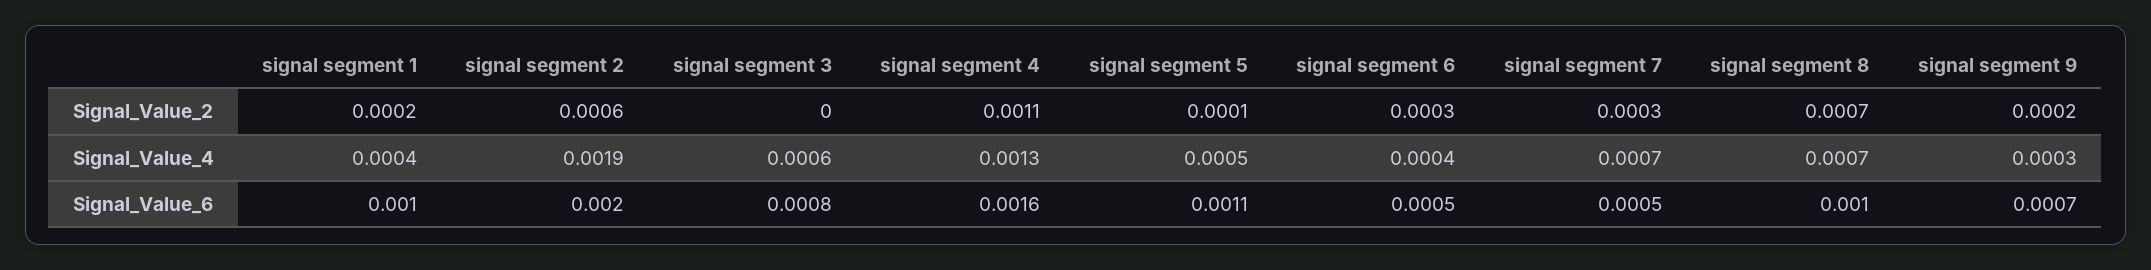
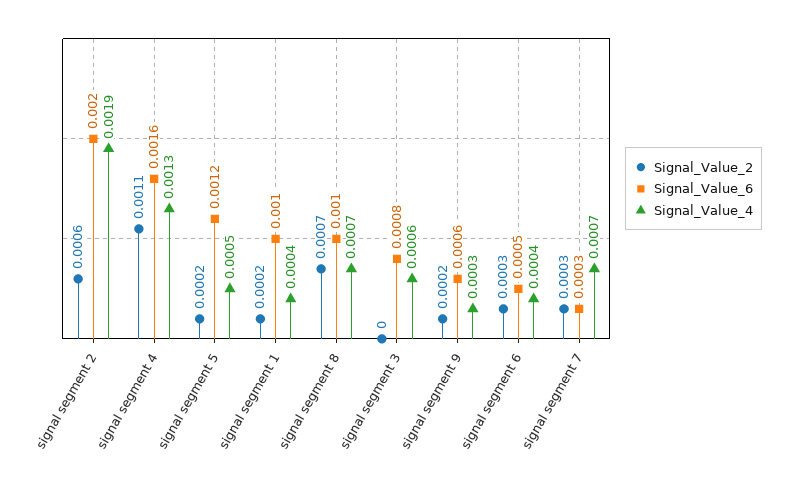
  {
    "Signal_Value_2": {
      "signal segment 1": 0.0002,
      "signal segment 2": 0.0006,
      "signal segment 3": 0,
      "signal segment 4": 0.0011,
-     "signal segment 5": 0.0001,
+     "signal segment 5": 0.0002,
      "signal segment 6": 0.0003,
      "signal segment 7": 0.0003,
      "signal segment 8": 0.0007,
      "signal segment 9": 0.0002
    },
    "Signal_Value_4": {
      "signal segment 1": 0.0004,
      "signal segment 2": 0.0019,
      "signal segment 3": 0.0006,
      "signal segment 4": 0.0013,
      "signal segment 5": 0.0005,
      "signal segment 6": 0.0004,
      "signal segment 7": 0.0007,
      "signal segment 8": 0.0007,
      "signal segment 9": 0.0003
    },
    "Signal_Value_6": {
      "signal segment 1": 0.001,
      "signal segment 2": 0.002,
      "signal segment 3": 0.0008,
      "signal segment 4": 0.0016,
-     "signal segment 5": 0.0011,
+     "signal segment 5": 0.0012,
      "signal segment 6": 0.0005,
-     "signal segment 7": 0.0005,
+     "signal segment 7": 0.0003,
      "signal segment 8": 0.001,
-     "signal segment 9": 0.0007
+     "signal segment 9": 0.0006
    }
  }

